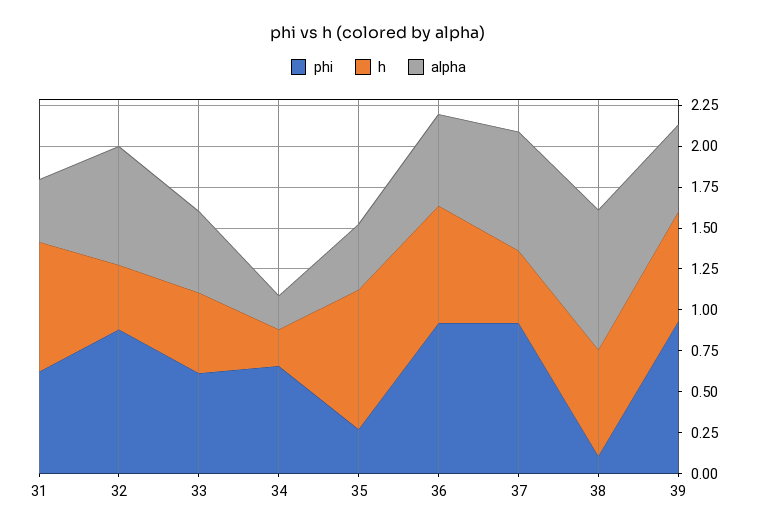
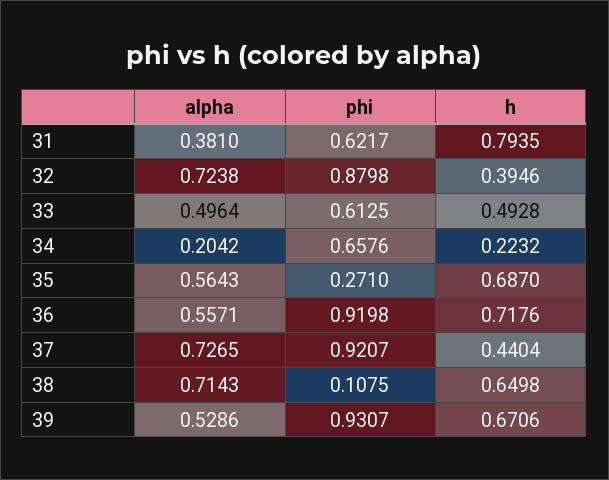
  {
    "phi": {
      "31": 0.6217,
      "32": 0.8798,
      "33": 0.6125,
      "34": 0.6576,
      "35": 0.271,
      "36": 0.9198,
      "37": 0.9207,
      "38": 0.1075,
      "39": 0.9307
    },
    "h": {
      "31": 0.7935,
      "32": 0.3946,
      "33": 0.4928,
      "34": 0.2232,
-     "35": 0.85,
+     "35": 0.687,
      "36": 0.7176,
      "37": 0.4404,
      "38": 0.6498,
      "39": 0.6706
    },
    "alpha": {
      "31": 0.381,
      "32": 0.7238,
      "33": 0.4964,
      "34": 0.2042,
-     "35": 0.4,
+     "35": 0.5643,
      "36": 0.5571,
      "37": 0.7265,
-     "38": 0.85,
+     "38": 0.7143,
      "39": 0.5286
    }
  }

